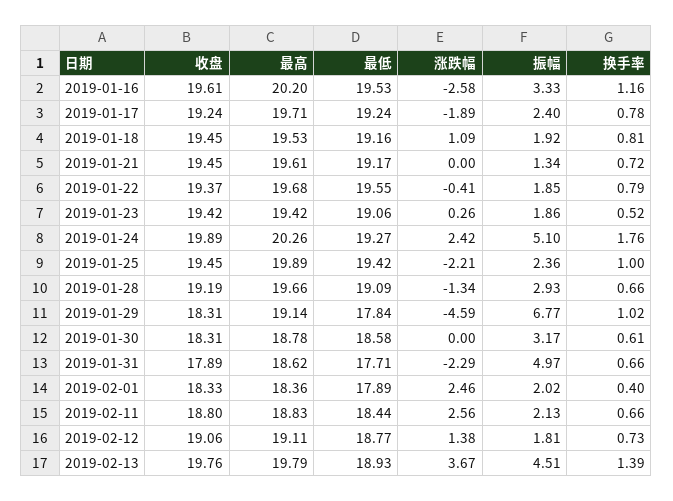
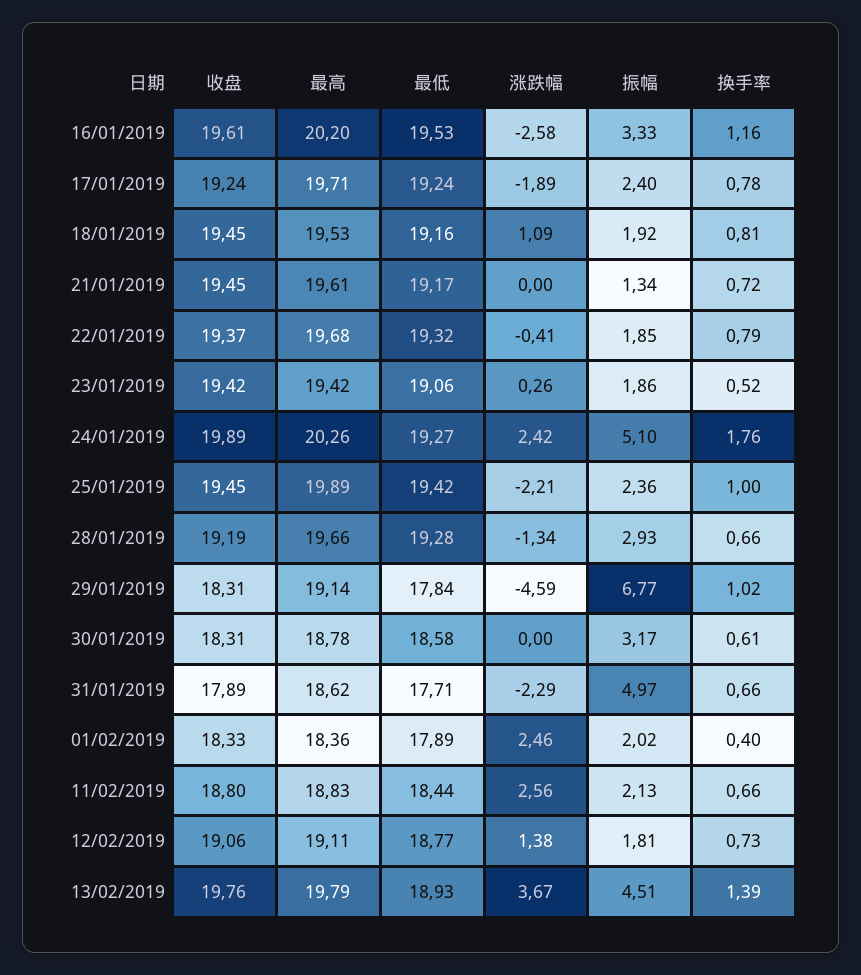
  {
    "收盘": {
      "2019-01-16": 19.61,
      "2019-01-17": 19.24,
      "2019-01-18": 19.45,
      "2019-01-21": 19.45,
      "2019-01-22": 19.37,
      "2019-01-23": 19.42,
      "2019-01-24": 19.89,
      "2019-01-25": 19.45,
      "2019-01-28": 19.19,
      "2019-01-29": 18.31,
      "2019-01-30": 18.31,
      "2019-01-31": 17.89,
      "2019-02-01": 18.33,
      "2019-02-11": 18.8,
      "2019-02-12": 19.06,
      "2019-02-13": 19.76
    },
    "最高": {
      "2019-01-16": 20.2,
      "2019-01-17": 19.71,
      "2019-01-18": 19.53,
      "2019-01-21": 19.61,
      "2019-01-22": 19.68,
      "2019-01-23": 19.42,
      "2019-01-24": 20.26,
      "2019-01-25": 19.89,
      "2019-01-28": 19.66,
      "2019-01-29": 19.14,
      "2019-01-30": 18.78,
      "2019-01-31": 18.62,
      "2019-02-01": 18.36,
      "2019-02-11": 18.83,
      "2019-02-12": 19.11,
      "2019-02-13": 19.79
    },
    "最低": {
      "2019-01-16": 19.53,
      "2019-01-17": 19.24,
      "2019-01-18": 19.16,
      "2019-01-21": 19.17,
-     "2019-01-22": 19.55,
+     "2019-01-22": 19.32,
      "2019-01-23": 19.06,
      "2019-01-24": 19.27,
      "2019-01-25": 19.42,
-     "2019-01-28": 19.09,
+     "2019-01-28": 19.28,
      "2019-01-29": 17.84,
      "2019-01-30": 18.58,
      "2019-01-31": 17.71,
      "2019-02-01": 17.89,
      "2019-02-11": 18.44,
      "2019-02-12": 18.77,
      "2019-02-13": 18.93
    },
    "涨跌幅": {
      "2019-01-16": -2.58,
      "2019-01-17": -1.89,
      "2019-01-18": 1.09,
      "2019-01-21": 0,
      "2019-01-22": -0.41,
      "2019-01-23": 0.26,
      "2019-01-24": 2.42,
      "2019-01-25": -2.21,
      "2019-01-28": -1.34,
      "2019-01-29": -4.59,
      "2019-01-30": 0,
      "2019-01-31": -2.29,
      "2019-02-01": 2.46,
      "2019-02-11": 2.56,
      "2019-02-12": 1.38,
      "2019-02-13": 3.67
    },
    "振幅": {
      "2019-01-16": 3.33,
      "2019-01-17": 2.4,
      "2019-01-18": 1.92,
      "2019-01-21": 1.34,
      "2019-01-22": 1.85,
      "2019-01-23": 1.86,
      "2019-01-24": 5.1,
      "2019-01-25": 2.36,
      "2019-01-28": 2.93,
      "2019-01-29": 6.77,
      "2019-01-30": 3.17,
      "2019-01-31": 4.97,
      "2019-02-01": 2.02,
      "2019-02-11": 2.13,
      "2019-02-12": 1.81,
      "2019-02-13": 4.51
    },
    "换手率": {
      "2019-01-16": 1.16,
      "2019-01-17": 0.78,
      "2019-01-18": 0.81,
      "2019-01-21": 0.72,
      "2019-01-22": 0.79,
      "2019-01-23": 0.52,
      "2019-01-24": 1.76,
      "2019-01-25": 1,
      "2019-01-28": 0.66,
      "2019-01-29": 1.02,
      "2019-01-30": 0.61,
      "2019-01-31": 0.66,
      "2019-02-01": 0.4,
      "2019-02-11": 0.66,
      "2019-02-12": 0.73,
      "2019-02-13": 1.39
    }
  }

